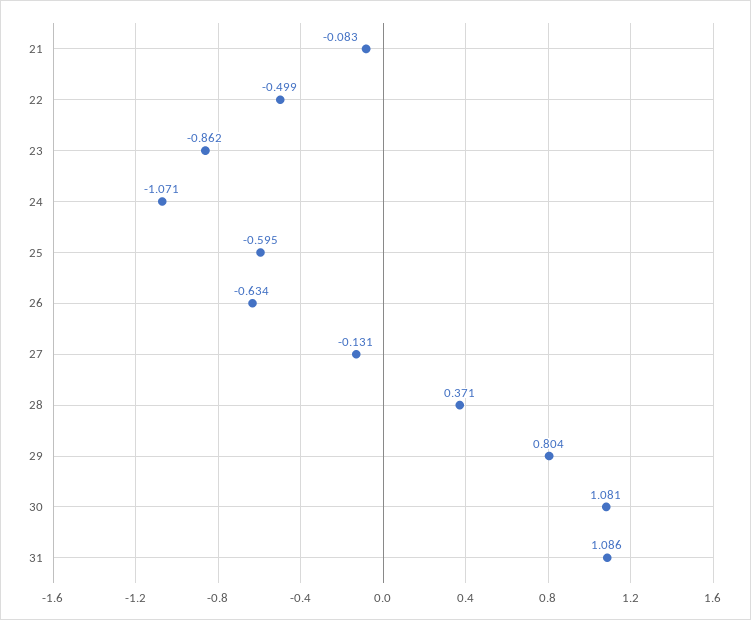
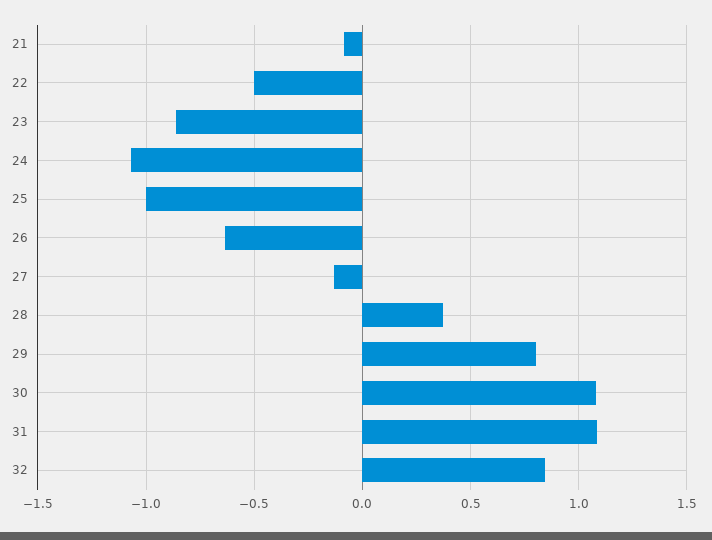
  {
    "21": -0.083,
    "22": -0.499,
    "23": -0.862,
    "24": -1.071,
-   "25": -0.595,
+   "25": -1,
    "26": -0.634,
    "27": -0.131,
    "28": 0.371,
    "29": 0.804,
    "30": 1.081,
-   "31": 1.086
+   "31": 1.086,
+   "32": 0.85
  }

